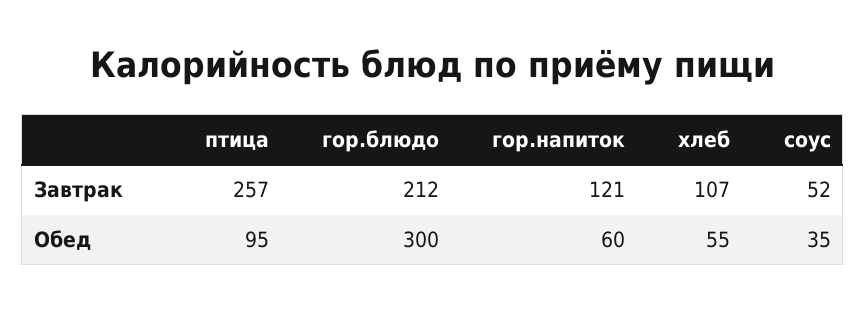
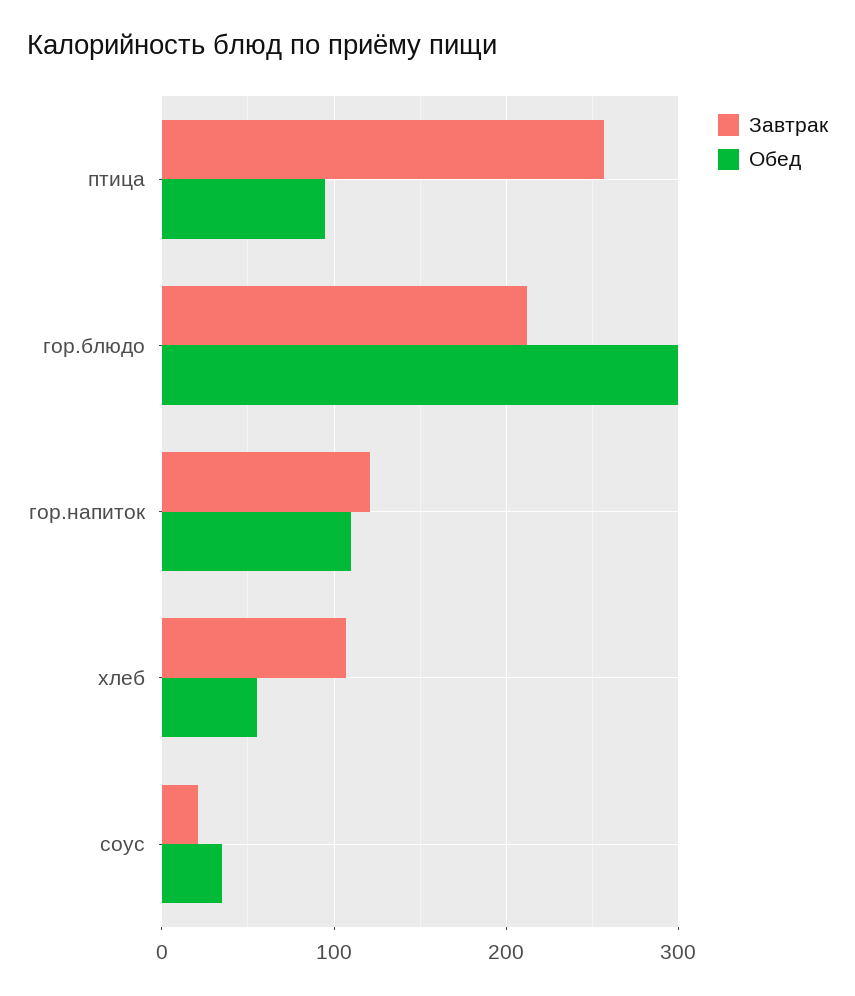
  {
    "Завтрак": {
      "птица": 257,
      "гор.блюдо": 212,
      "гор.напиток": 121,
      "хлеб": 107,
-     "соус": 52
+     "соус": 20
    },
    "Обед": {
      "птица": 95,
      "гор.блюдо": 300,
-     "гор.напиток": 60,
+     "гор.напиток": 110,
      "хлеб": 55,
      "соус": 35
    }
  }

